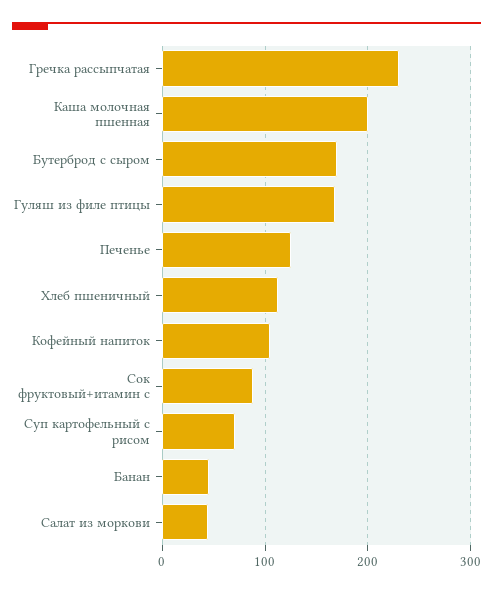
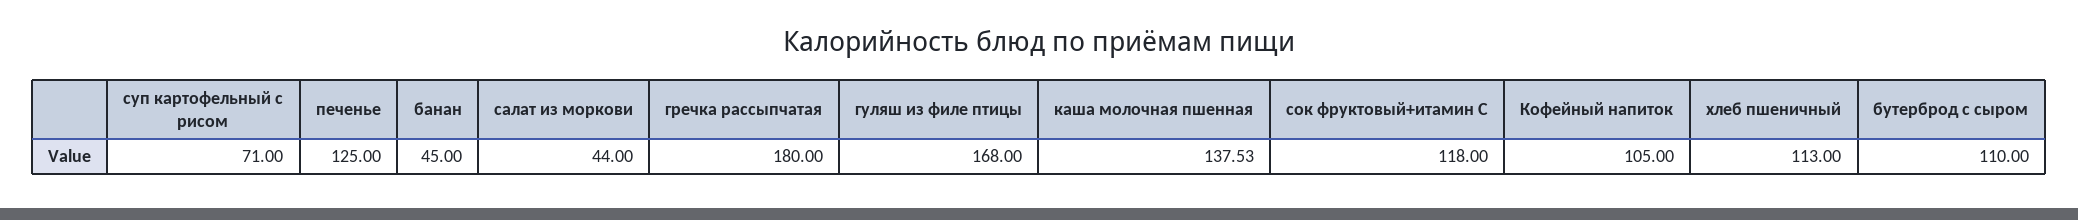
  {
-   "Гречка рассыпчатая": 230,
+   "Гречка рассыпчатая": 180,
-   "Каша молочная пшенная": 200,
+   "Каша молочная пшенная": 137.53,
-   "Бутерброд с сыром": 170,
+   "Бутерброд с сыром": 110,
    "Гуляш из филе птицы": 168,
    "Печенье": 125,
    "Хлеб пшеничный": 113,
    "Кофейный напиток": 105,
-   "Сок фруктовый+итамин с": 90,
+   "Сок фруктовый+итамин с": 118,
    "Суп картофельный с рисом": 71,
    "Банан": 45,
    "Салат из моркови": 44
  }

